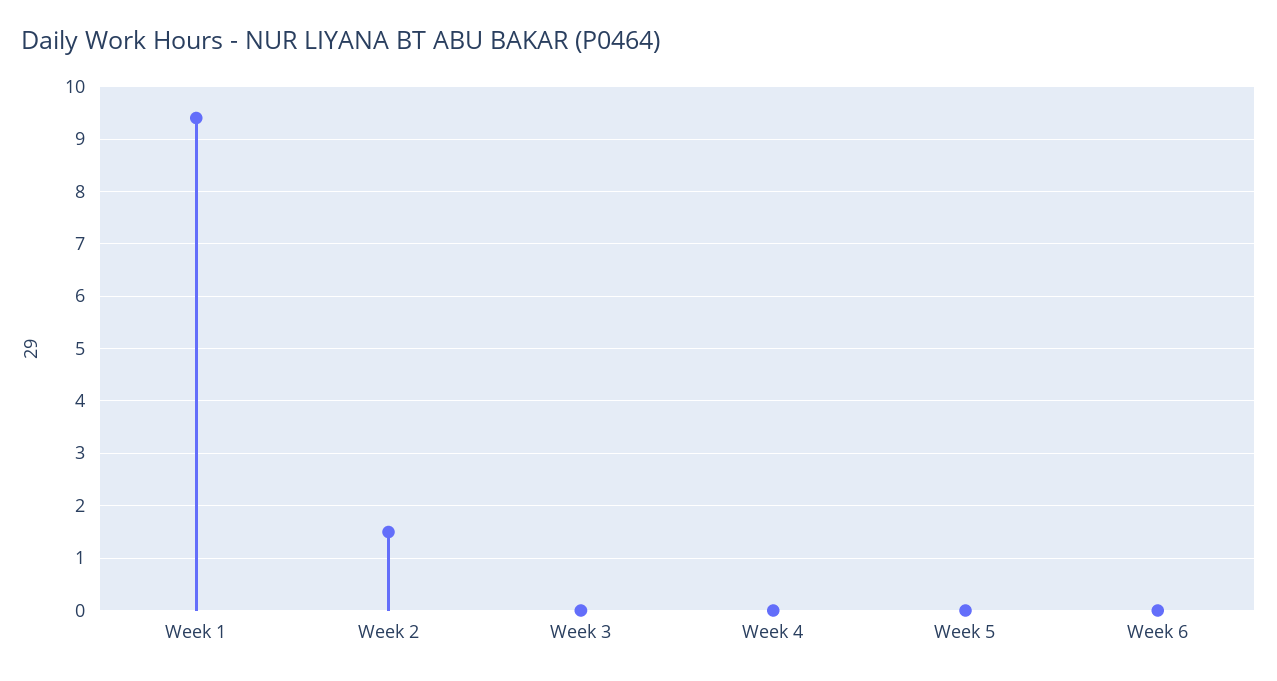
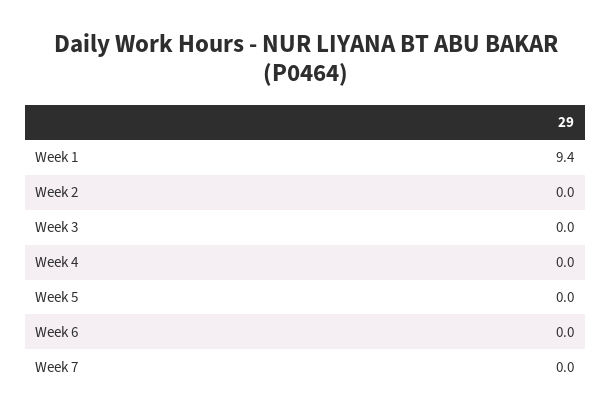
  {
    "Week 1": 9.4,
-   "Week 2": 1.5,
+   "Week 2": 0,
    "Week 3": 0,
    "Week 4": 0,
    "Week 5": 0,
-   "Week 6": 0
+   "Week 6": 0,
+   "Week 7": 0
  }

